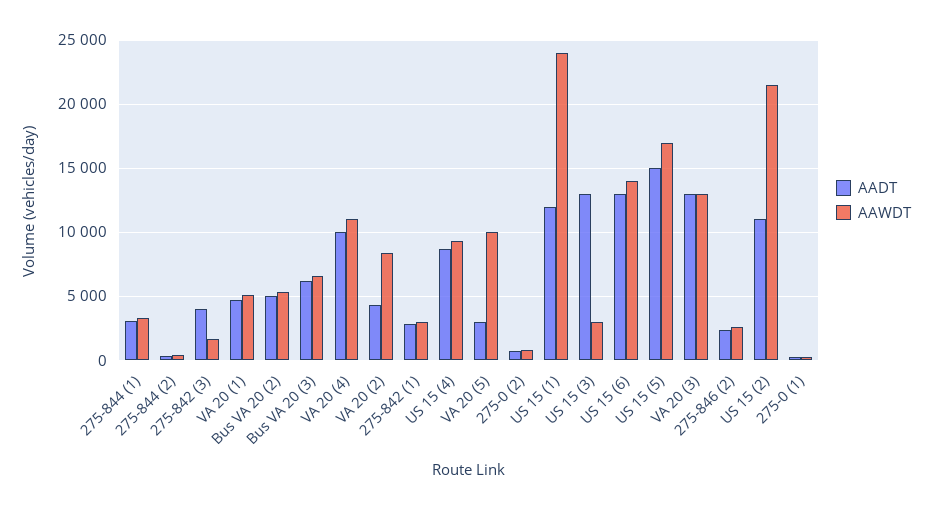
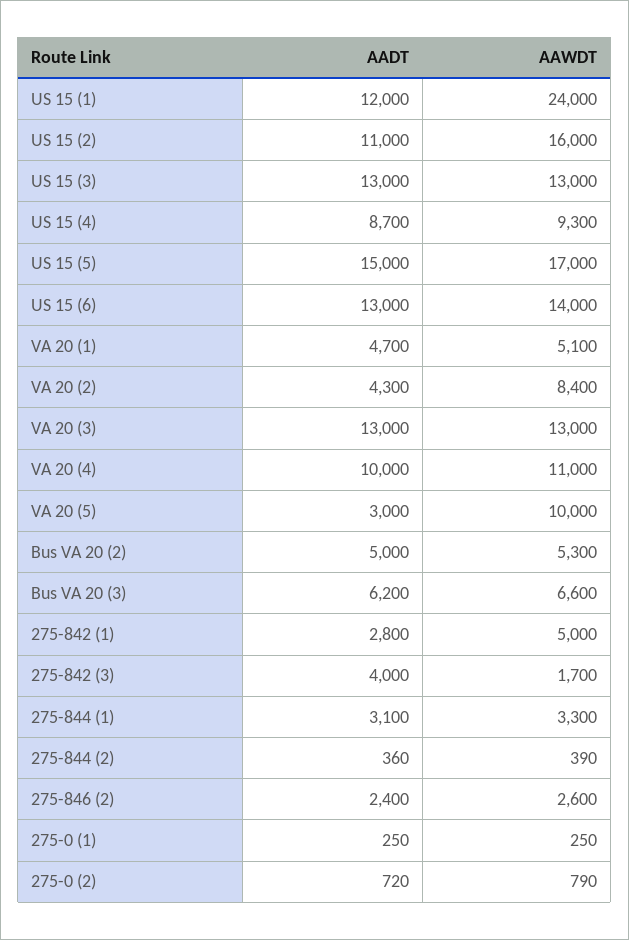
  {
    "AADT": {
      "275-844 (1)": 3100,
      "275-844 (2)": 360,
      "275-842 (3)": 4000,
      "VA 20 (1)": 4700,
      "Bus VA 20 (2)": 5000,
      "Bus VA 20 (3)": 6200,
      "VA 20 (4)": 10000,
      "VA 20 (2)": 4300,
      "275-842 (1)": 2800,
      "US 15 (4)": 8700,
      "VA 20 (5)": 3000,
      "275-0 (2)": 720,
      "US 15 (1)": 12000,
      "US 15 (3)": 13000,
      "US 15 (6)": 13000,
      "US 15 (5)": 15000,
      "VA 20 (3)": 13000,
      "275-846 (2)": 2400,
      "US 15 (2)": 11000,
      "275-0 (1)": 250
    },
    "AAWDT": {
      "275-844 (1)": 3300,
      "275-844 (2)": 390,
      "275-842 (3)": 1700,
      "VA 20 (1)": 5100,
      "Bus VA 20 (2)": 5300,
      "Bus VA 20 (3)": 6600,
      "VA 20 (4)": 11000,
      "VA 20 (2)": 8400,
-     "275-842 (1)": 3000,
+     "275-842 (1)": 5000,
      "US 15 (4)": 9300,
      "VA 20 (5)": 10000,
      "275-0 (2)": 790,
      "US 15 (1)": 24000,
-     "US 15 (3)": 3000,
+     "US 15 (3)": 13000,
      "US 15 (6)": 14000,
      "US 15 (5)": 17000,
      "VA 20 (3)": 13000,
      "275-846 (2)": 2600,
-     "US 15 (2)": 21500,
+     "US 15 (2)": 16000,
      "275-0 (1)": 250
    }
  }

